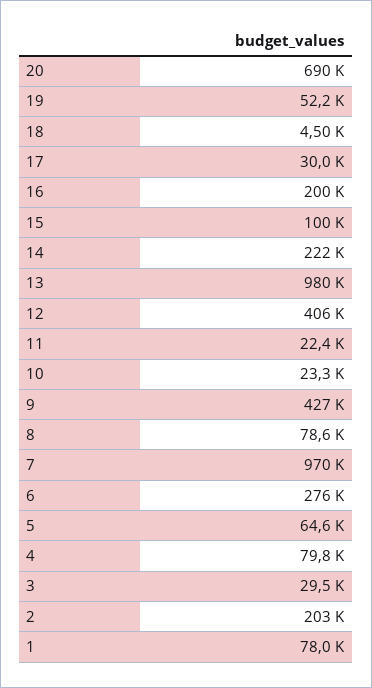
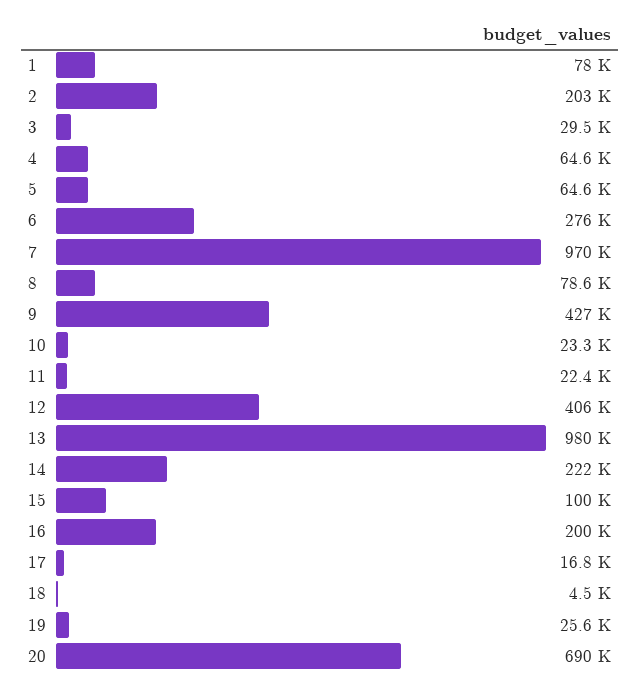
  {
    "20": 690000,
-   "19": 52200,
+   "19": 25600,
    "18": 4500,
-   "17": 30000,
+   "17": 16800,
    "16": 200000,
    "15": 100000,
    "14": 222000,
    "13": 980000,
    "12": 406000,
    "11": 22400,
    "10": 23300,
    "9": 427000,
    "8": 78600,
    "7": 970000,
    "6": 276000,
    "5": 64600,
-   "4": 79800,
+   "4": 64600,
    "3": 29500,
    "2": 203000,
    "1": 78000
  }

